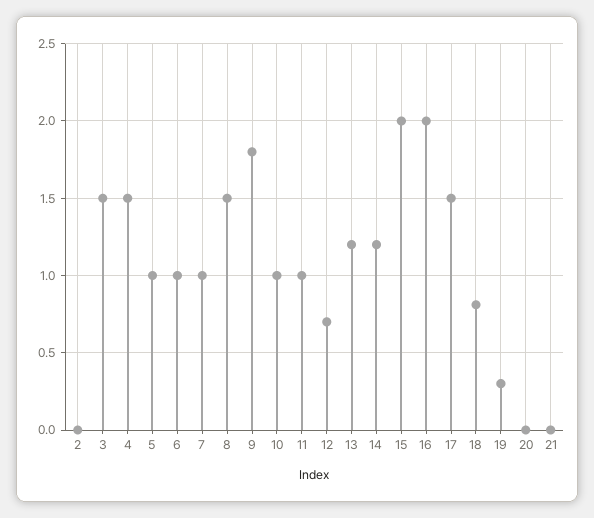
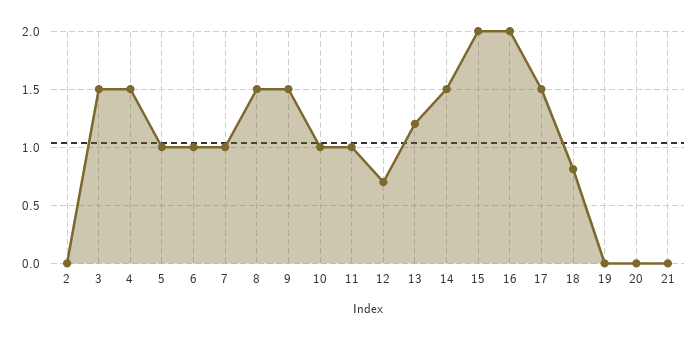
  {
    "2": 0,
    "3": 1.5,
    "4": 1.5,
    "5": 1,
    "6": 1,
    "7": 1,
    "8": 1.5,
-   "9": 1.8,
+   "9": 1.5,
    "10": 1,
    "11": 1,
    "12": 0.7,
    "13": 1.2,
-   "14": 1.2,
+   "14": 1.5,
    "15": 2,
    "16": 2,
    "17": 1.5,
    "18": 0.8,
-   "19": 0.3,
+   "19": 0,
    "20": 0,
    "21": 0
  }

